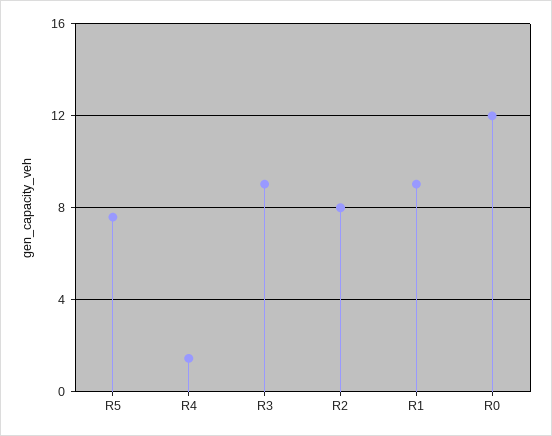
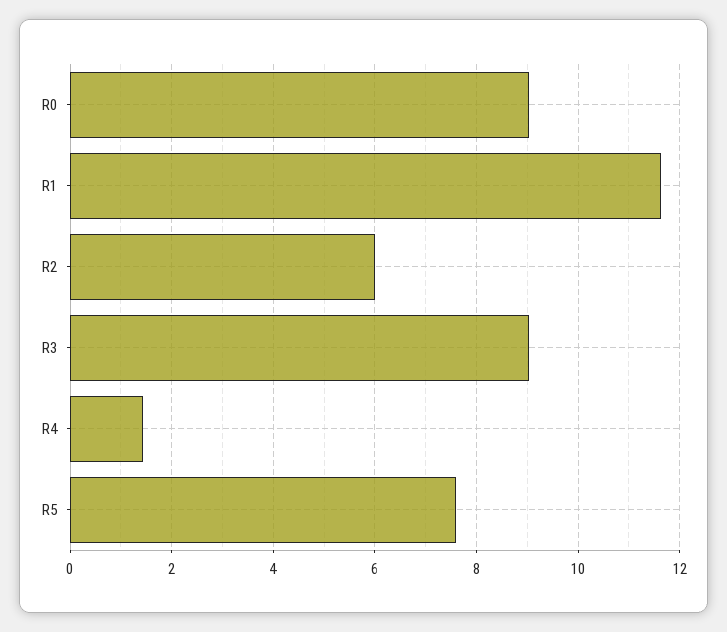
  {
    "R5": 7.6,
    "R4": 1.4,
    "R3": 9,
-   "R2": 8,
+   "R2": 6,
-   "R1": 9,
+   "R1": 11.6,
-   "R0": 12
+   "R0": 9
  }

